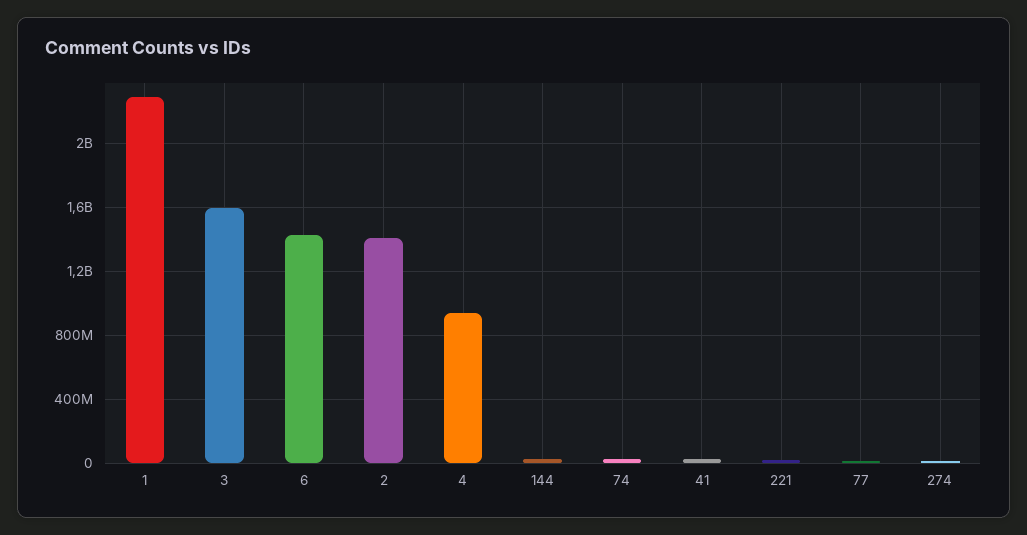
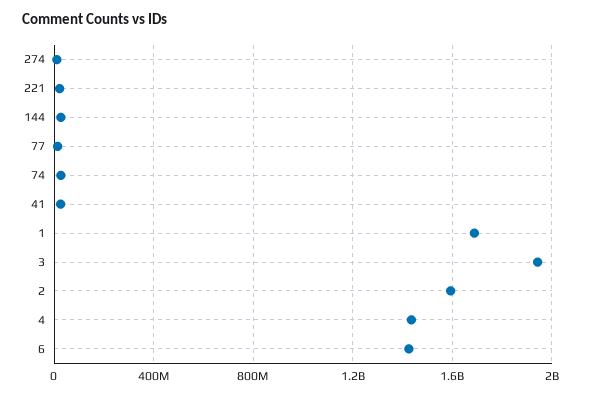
  {
-   "1": 2300000000,
+   "1": 1700000000,
-   "3": 1600000000,
+   "3": 1950000000,
    "6": 1450000000,
-   "2": 1400000000,
+   "2": 1600000000,
-   "4": 950000000,
+   "4": 1450000000,
    "144": 50000000,
    "74": 50000000,
    "41": 50000000,
    "221": 0,
    "77": 0,
    "274": 0
  }

